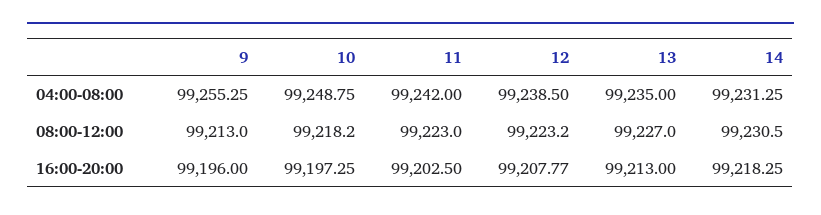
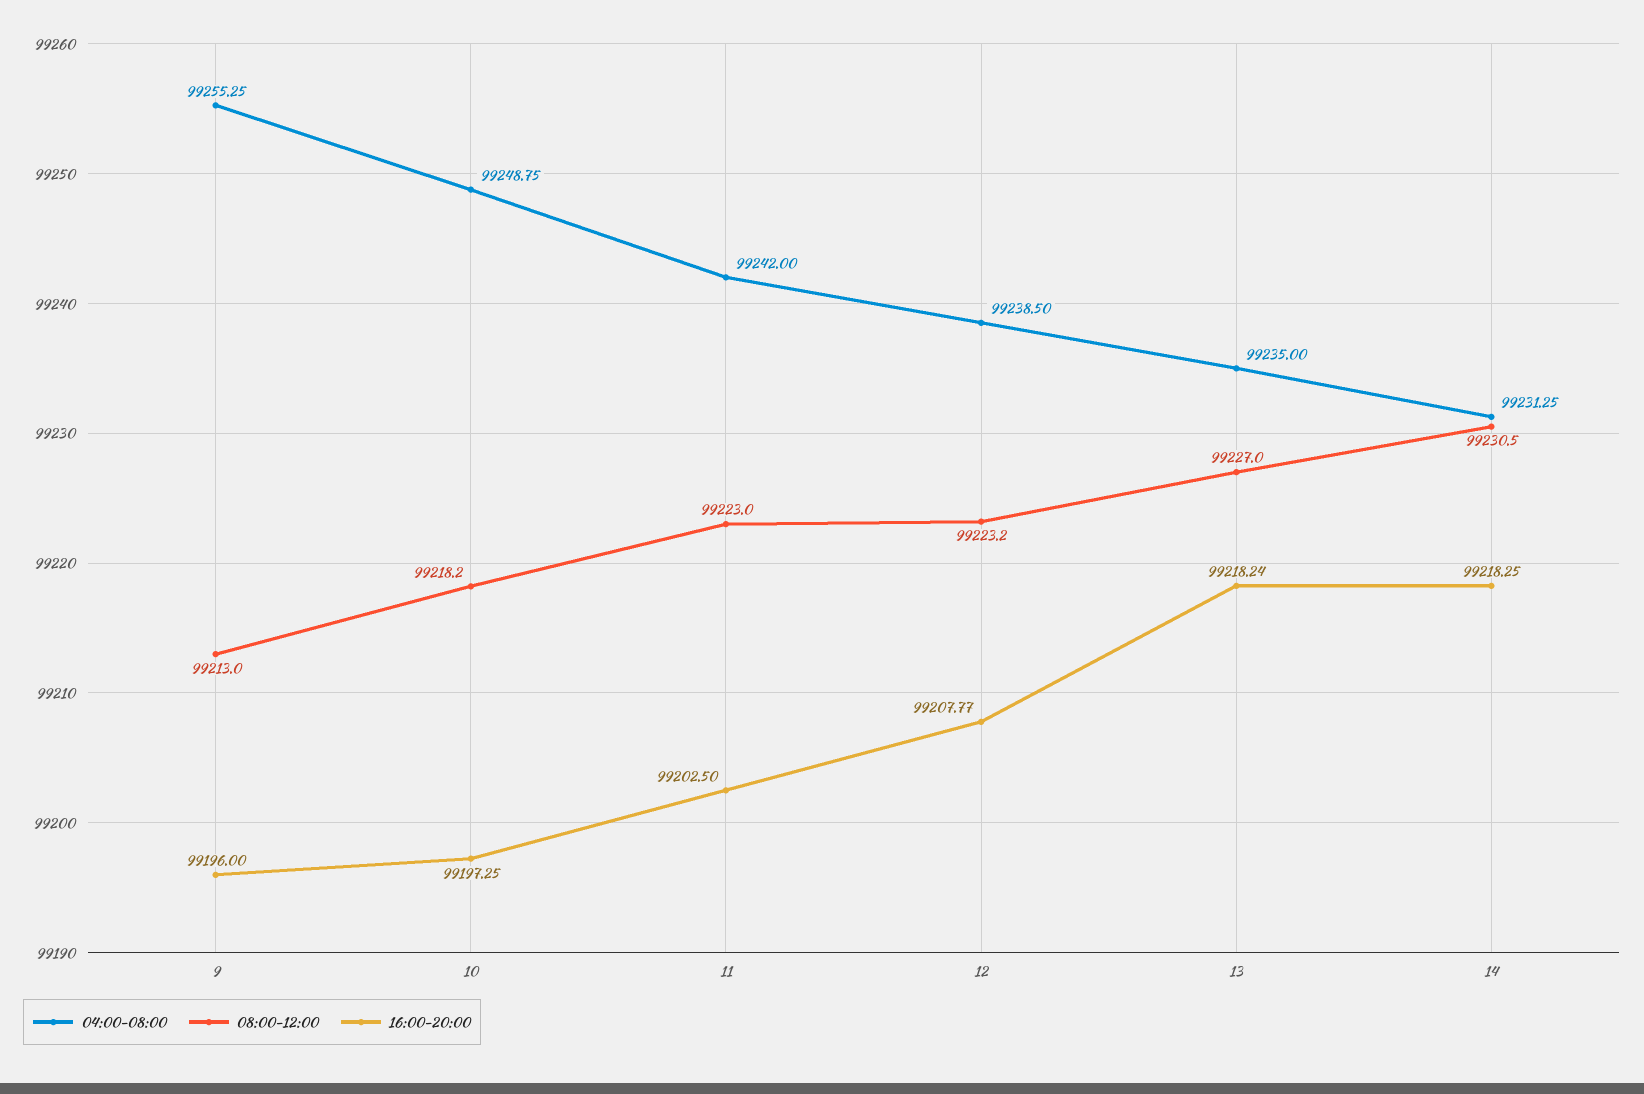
  {
    "04:00-08:00": {
      "9": 99255.25,
      "10": 99248.75,
      "11": 99242,
      "12": 99238.5,
      "13": 99235,
      "14": 99231.25
    },
    "08:00-12:00": {
      "9": 99213,
      "10": 99218.2,
      "11": 99223,
      "12": 99223.2,
      "13": 99227,
      "14": 99230.5
    },
    "16:00-20:00": {
      "9": 99196,
      "10": 99197.25,
      "11": 99202.5,
      "12": 99207.77,
-     "13": 99213,
+     "13": 99218.24,
      "14": 99218.25
    }
  }

